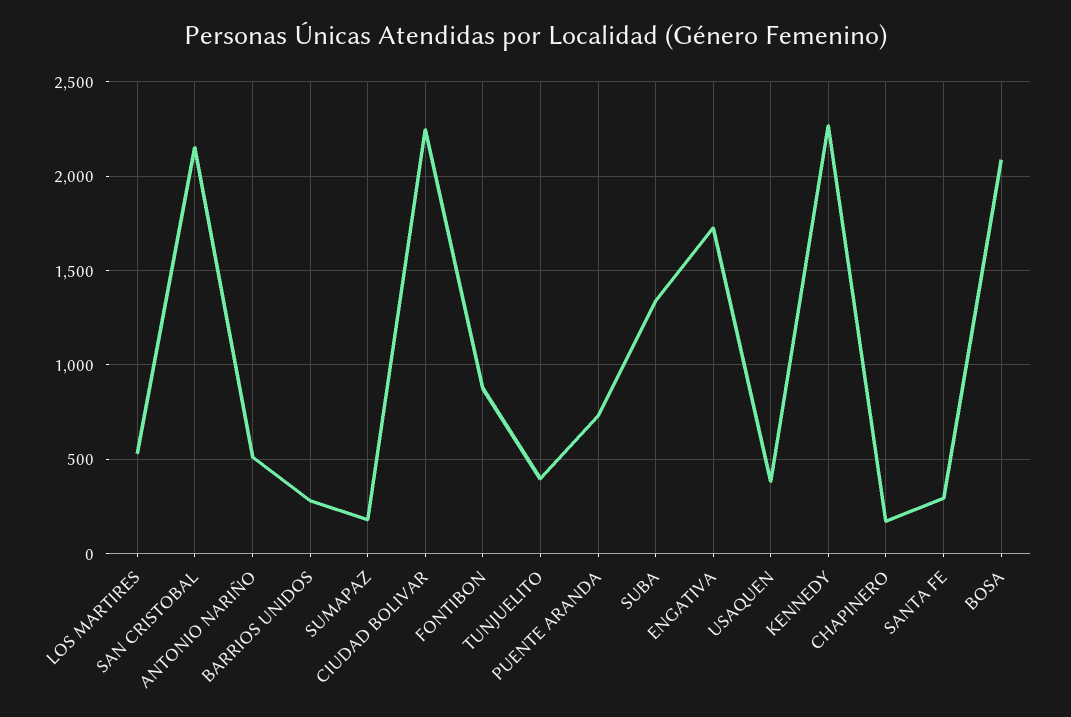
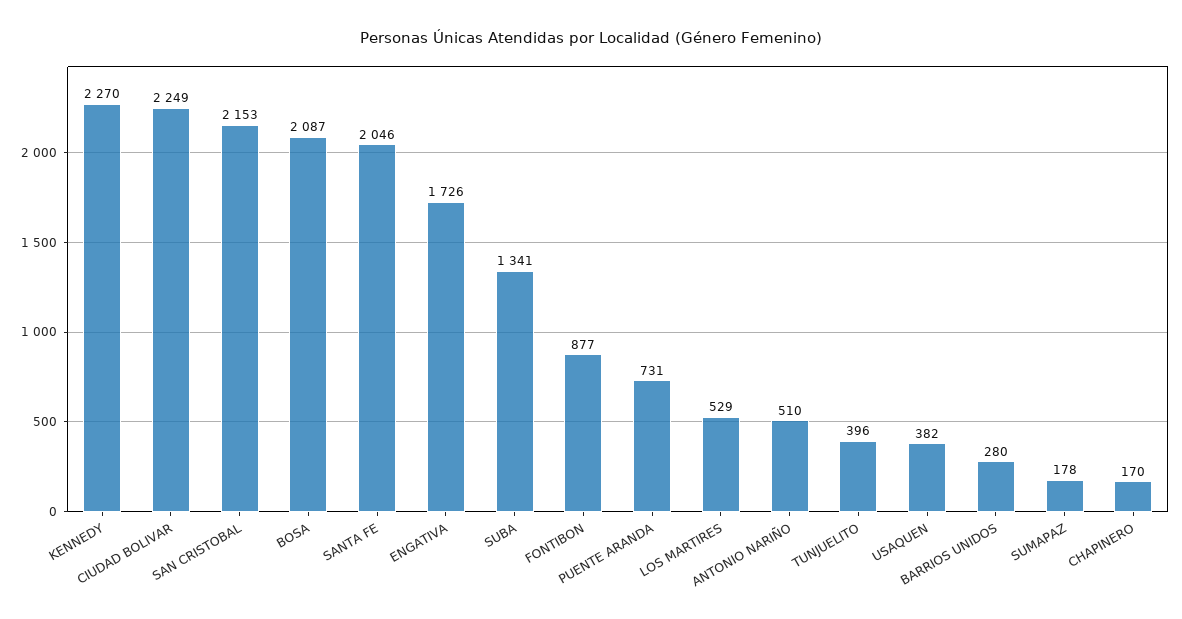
  {
    "LOS MARTIRES": 529,
    "SAN CRISTOBAL": 2153,
    "ANTONIO NARIÑO": 510,
    "BARRIOS UNIDOS": 280,
    "SUMAPAZ": 178,
    "CIUDAD BOLIVAR": 2249,
    "FONTIBON": 877,
    "TUNJUELITO": 396,
    "PUENTE ARANDA": 731,
    "SUBA": 1341,
    "ENGATIVA": 1726,
    "USAQUEN": 382,
    "KENNEDY": 2270,
    "CHAPINERO": 170,
-   "SANTA FE": 300,
+   "SANTA FE": 2046,
    "BOSA": 2087
  }

